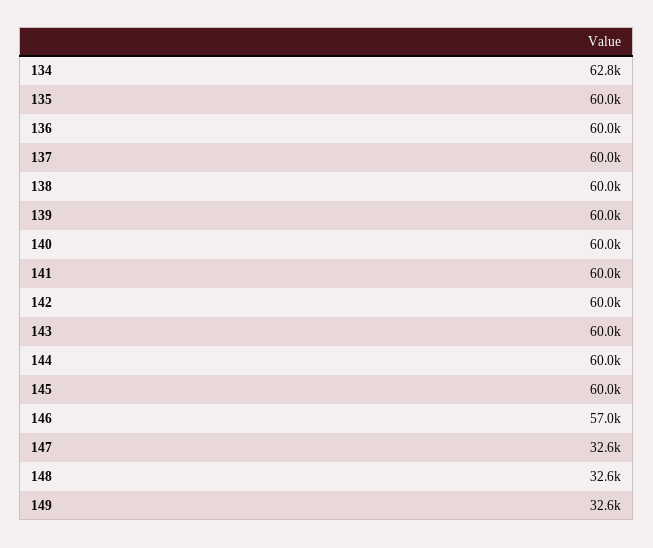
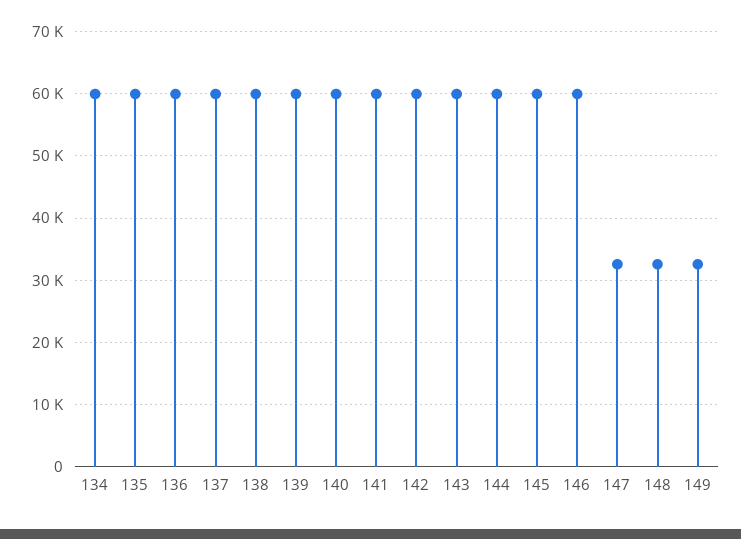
  {
-   "134": 62800,
+   "134": 60000,
    "135": 60000,
    "136": 60000,
    "137": 60000,
    "138": 60000,
    "139": 60000,
    "140": 60000,
    "141": 60000,
    "142": 60000,
    "143": 60000,
    "144": 60000,
    "145": 60000,
-   "146": 57000,
+   "146": 60000,
    "147": 32600,
    "148": 32600,
    "149": 32600
  }

